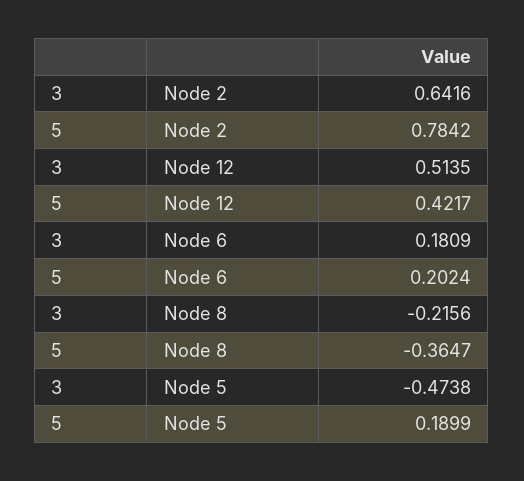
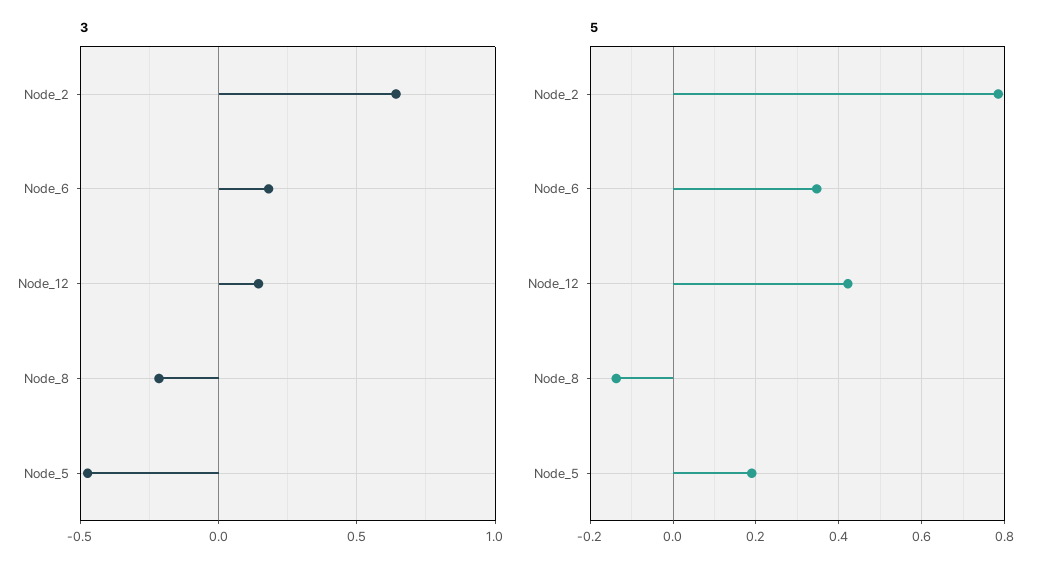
  {
    "3": {
      "Node 2": 0.6416,
-     "Node 12": 0.5135,
+     "Node 12": 0.15,
      "Node 6": 0.1809,
      "Node 8": -0.2156,
      "Node 5": -0.4738
    },
    "5": {
      "Node 2": 0.7842,
      "Node 12": 0.4217,
-     "Node 6": 0.2024,
+     "Node 6": 0.34,
-     "Node 8": -0.3647,
+     "Node 8": -0.14,
      "Node 5": 0.1899
    }
  }

